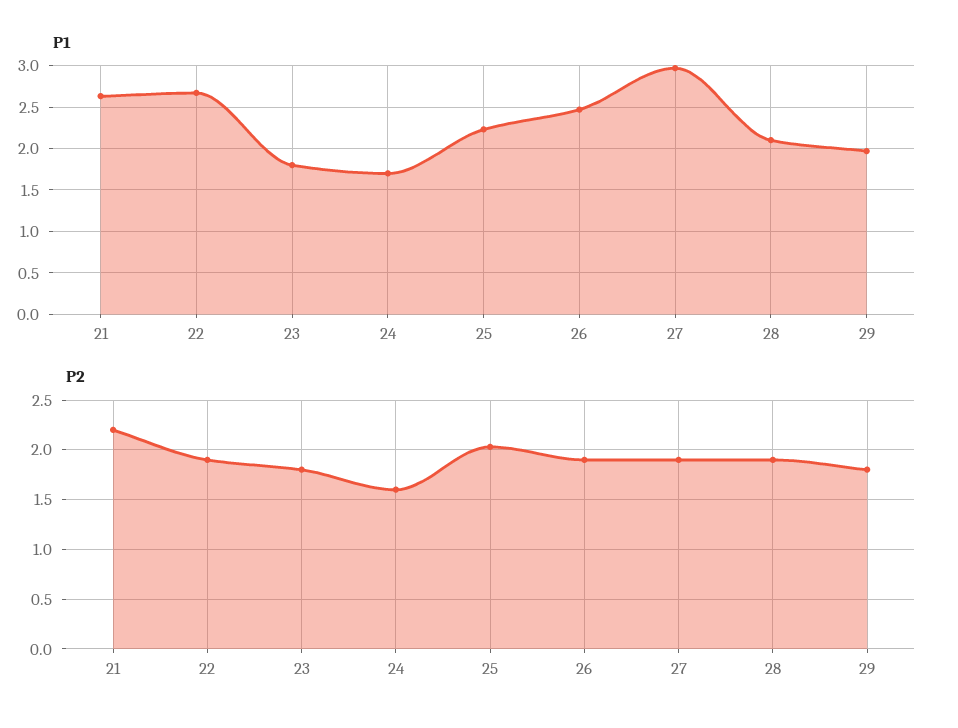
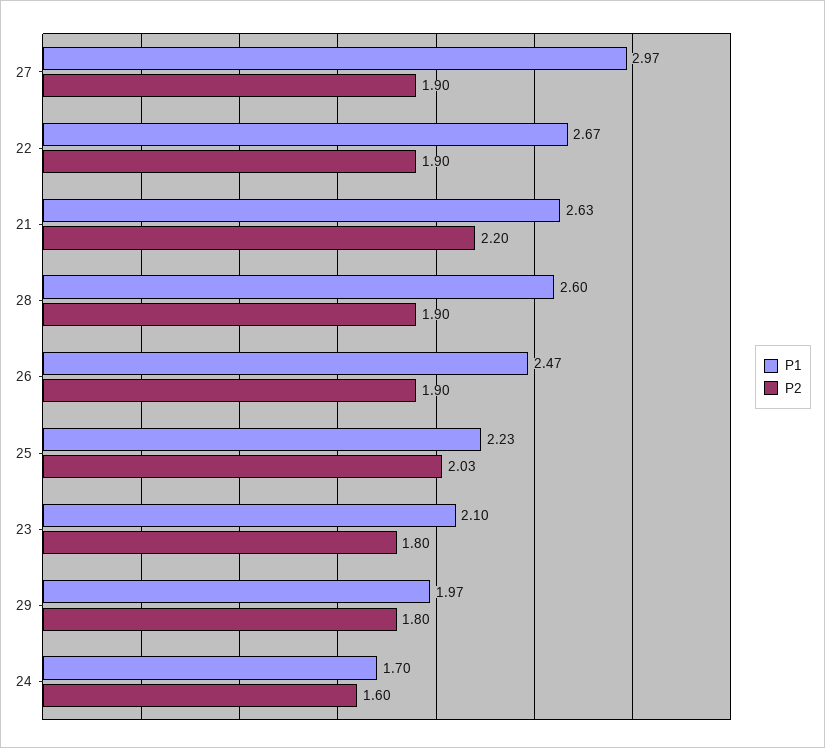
  {
    "P1": {
      "21": 2.63,
      "22": 2.67,
-     "23": 1.8,
+     "23": 2.1,
      "24": 1.7,
      "25": 2.23,
      "26": 2.47,
      "27": 2.97,
-     "28": 2.1,
+     "28": 2.6,
      "29": 1.97
    },
    "P2": {
      "21": 2.2,
      "22": 1.9,
      "23": 1.8,
      "24": 1.6,
      "25": 2.03,
      "26": 1.9,
      "27": 1.9,
      "28": 1.9,
      "29": 1.8
    }
  }

